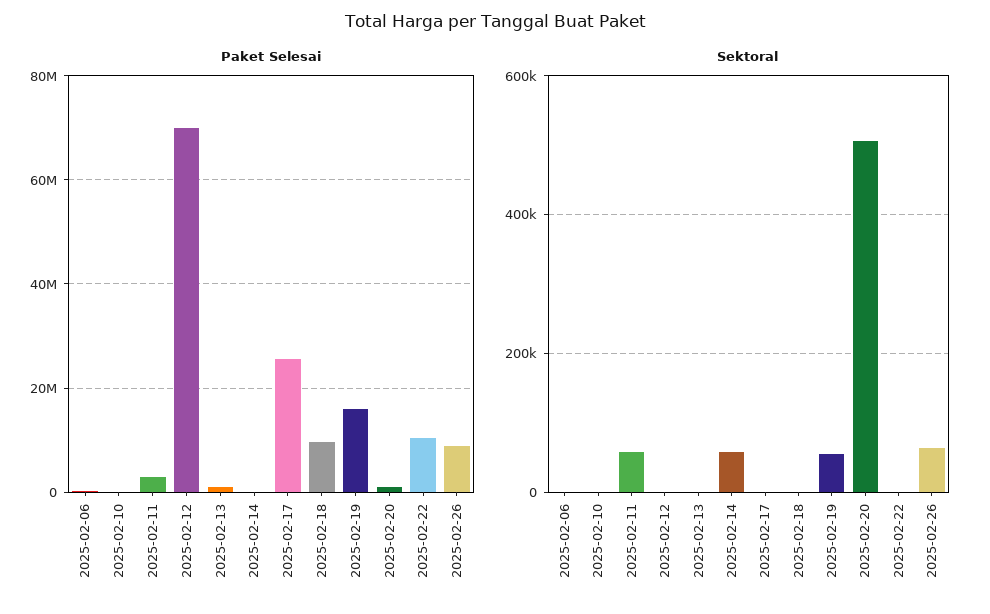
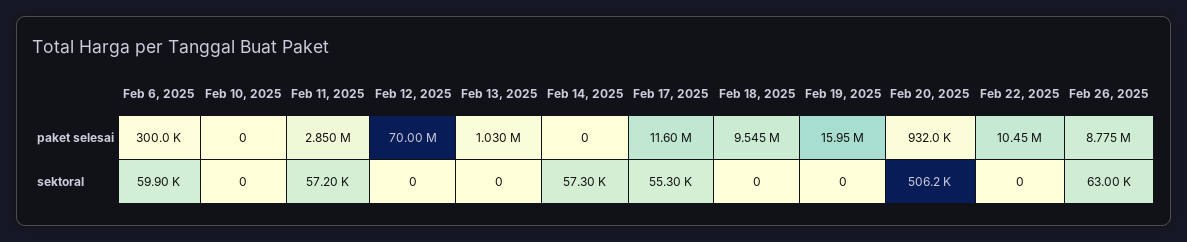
  {
    "Paket Selesai": {
      "2025-02-06": 300000,
      "2025-02-10": 0,
      "2025-02-11": 2850000,
      "2025-02-12": 70000000,
      "2025-02-13": 1030000,
      "2025-02-14": 0,
-     "2025-02-17": 26000000,
+     "2025-02-17": 11600000,
      "2025-02-18": 9545000,
      "2025-02-19": 15950000,
      "2025-02-20": 932000,
      "2025-02-22": 10450000,
      "2025-02-26": 8775000
    },
    "Sektoral": {
-     "2025-02-06": 0,
+     "2025-02-06": 59900,
      "2025-02-10": 0,
      "2025-02-11": 57200,
      "2025-02-12": 0,
      "2025-02-13": 0,
      "2025-02-14": 57300,
-     "2025-02-17": 0,
+     "2025-02-17": 55300,
      "2025-02-18": 0,
-     "2025-02-19": 60000,
+     "2025-02-19": 0,
      "2025-02-20": 506200,
      "2025-02-22": 0,
      "2025-02-26": 63000
    }
  }

